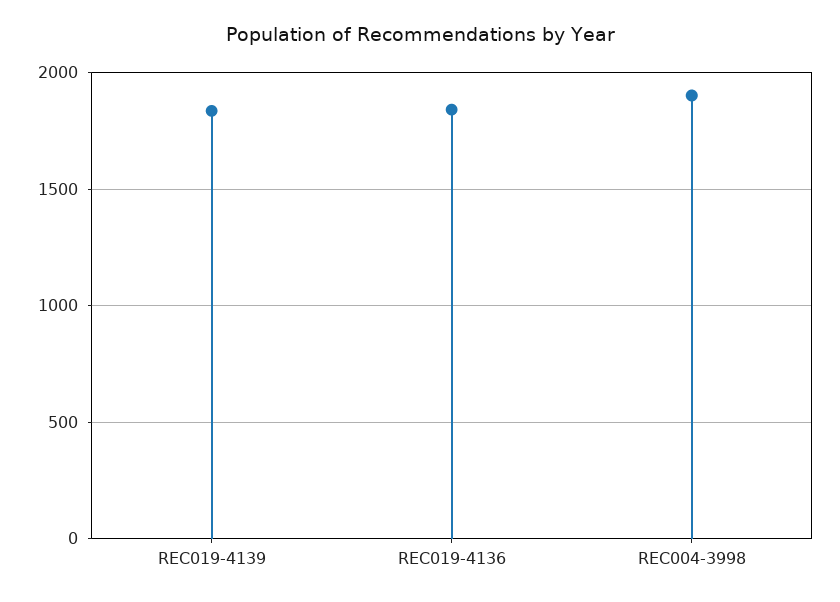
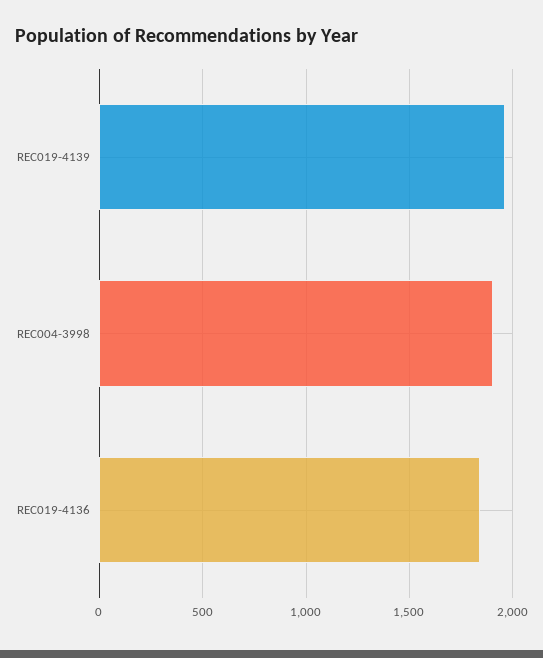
  {
-   "REC019-4139": 1850,
+   "REC019-4139": 1950,
    "REC019-4136": 1850,
    "REC004-3998": 1900
  }

